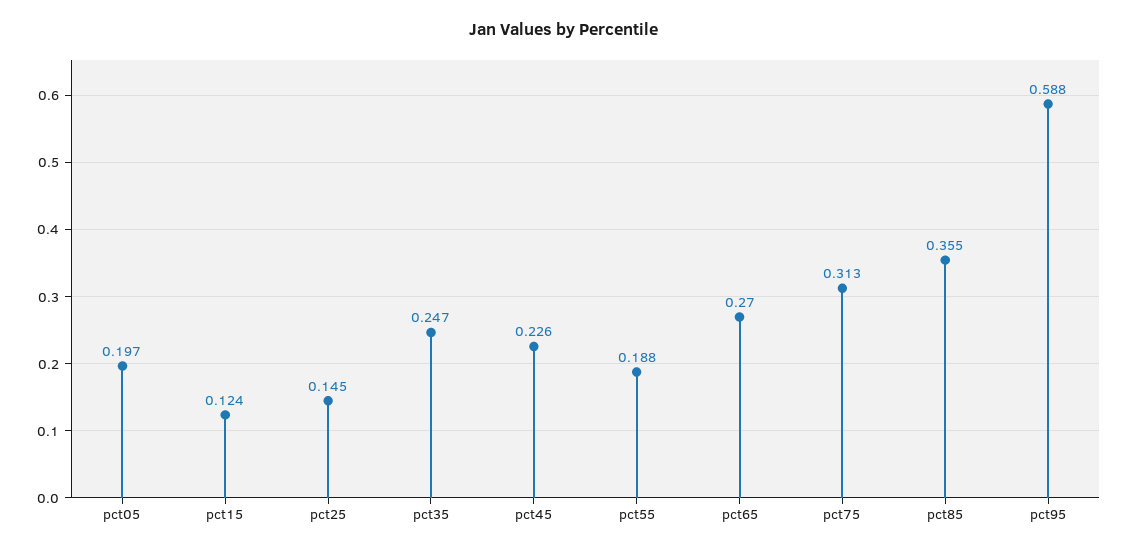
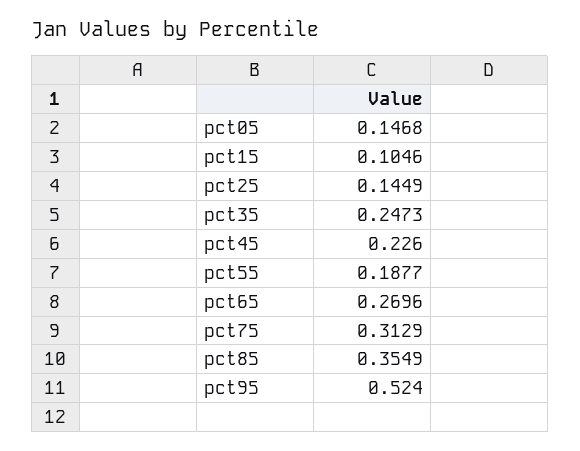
  {
-   "pct05": 0.197,
+   "pct05": 0.1468,
-   "pct15": 0.124,
+   "pct15": 0.1046,
    "pct25": 0.1449,
    "pct35": 0.2473,
    "pct45": 0.226,
    "pct55": 0.1877,
    "pct65": 0.2696,
    "pct75": 0.3129,
    "pct85": 0.3549,
-   "pct95": 0.588
+   "pct95": 0.524
  }

